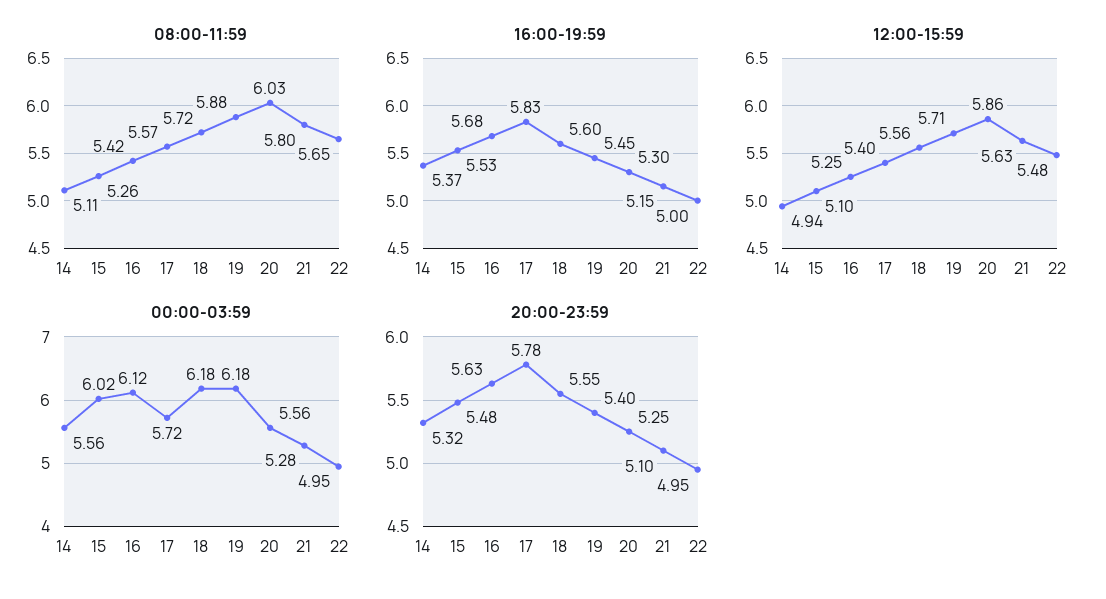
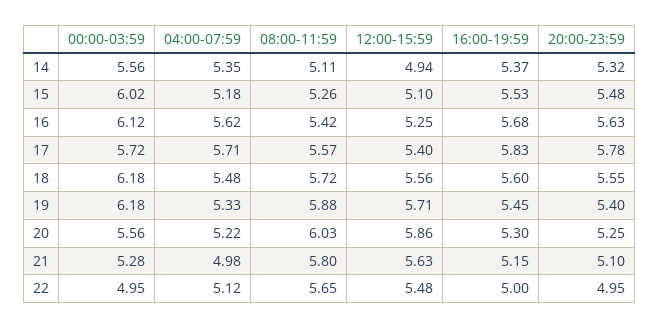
  {
    "08:00-11:59": {
      "14": 5.11,
      "15": 5.26,
      "16": 5.42,
      "17": 5.57,
      "18": 5.72,
      "19": 5.88,
      "20": 6.03,
      "21": 5.8,
      "22": 5.65
    },
    "16:00-19:59": {
      "14": 5.37,
      "15": 5.53,
      "16": 5.68,
      "17": 5.83,
      "18": 5.6,
      "19": 5.45,
      "20": 5.3,
      "21": 5.15,
      "22": 5
    },
    "12:00-15:59": {
      "14": 4.94,
      "15": 5.1,
      "16": 5.25,
      "17": 5.4,
      "18": 5.56,
      "19": 5.71,
      "20": 5.86,
      "21": 5.63,
      "22": 5.48
    },
    "00:00-03:59": {
      "14": 5.56,
      "15": 6.02,
      "16": 6.12,
      "17": 5.72,
      "18": 6.18,
      "19": 6.18,
      "20": 5.56,
      "21": 5.28,
      "22": 4.95
    },
    "20:00-23:59": {
      "14": 5.32,
      "15": 5.48,
      "16": 5.63,
      "17": 5.78,
      "18": 5.55,
      "19": 5.4,
      "20": 5.25,
      "21": 5.1,
      "22": 4.95
-   }
+   },
+   "04:00-07:59": {
+     "14": 5.35,
+     "15": 5.18,
+     "16": 5.62,
+     "17": 5.71,
+     "18": 5.48,
+     "19": 5.33,
+     "20": 5.22,
+     "21": 4.98,
+     "22": 5.12
+   }
  }

